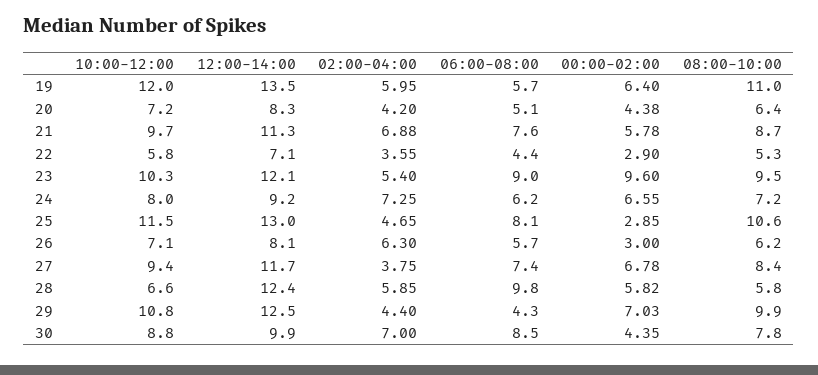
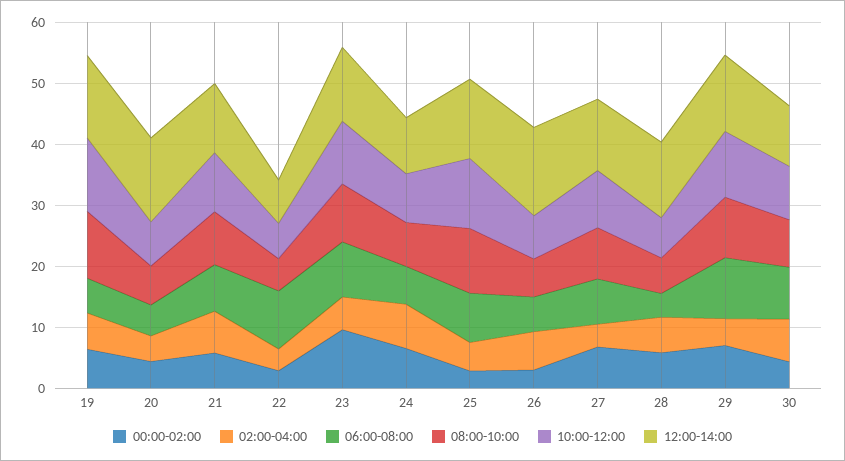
  {
    "10:00-12:00": {
      "19": 12,
      "20": 7.2,
      "21": 9.7,
      "22": 5.8,
      "23": 10.3,
      "24": 8,
      "25": 11.5,
      "26": 7.1,
      "27": 9.4,
      "28": 6.6,
      "29": 10.8,
      "30": 8.8
    },
    "12:00-14:00": {
      "19": 13.5,
-     "20": 8.3,
+     "20": 14,
      "21": 11.3,
      "22": 7.1,
      "23": 12.1,
      "24": 9.2,
      "25": 13,
-     "26": 8.1,
+     "26": 14,
      "27": 11.7,
      "28": 12.4,
      "29": 12.5,
      "30": 9.9
    },
    "02:00-04:00": {
      "19": 5.95,
      "20": 4.2,
      "21": 6.88,
      "22": 3.55,
      "23": 5.4,
      "24": 7.25,
      "25": 4.65,
      "26": 6.3,
      "27": 3.75,
      "28": 5.85,
      "29": 4.4,
      "30": 7
    },
    "06:00-08:00": {
      "19": 5.7,
      "20": 5.1,
      "21": 7.6,
-     "22": 4.4,
+     "22": 10,
      "23": 9,
      "24": 6.2,
      "25": 8.1,
      "26": 5.7,
      "27": 7.4,
-     "28": 9.8,
+     "28": 4,
-     "29": 4.3,
+     "29": 10,
      "30": 8.5
    },
    "00:00-02:00": {
      "19": 6.4,
      "20": 4.38,
      "21": 5.78,
      "22": 2.9,
      "23": 9.6,
      "24": 6.55,
      "25": 2.85,
      "26": 3,
      "27": 6.78,
      "28": 5.82,
      "29": 7.03,
      "30": 4.35
    },
    "08:00-10:00": {
      "19": 11,
      "20": 6.4,
      "21": 8.7,
      "22": 5.3,
      "23": 9.5,
      "24": 7.2,
      "25": 10.6,
      "26": 6.2,
      "27": 8.4,
      "28": 5.8,
      "29": 9.9,
      "30": 7.8
    }
  }

